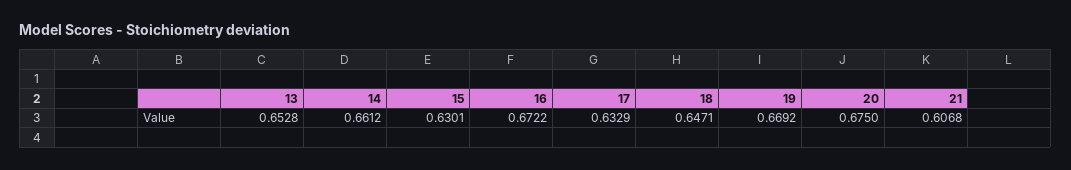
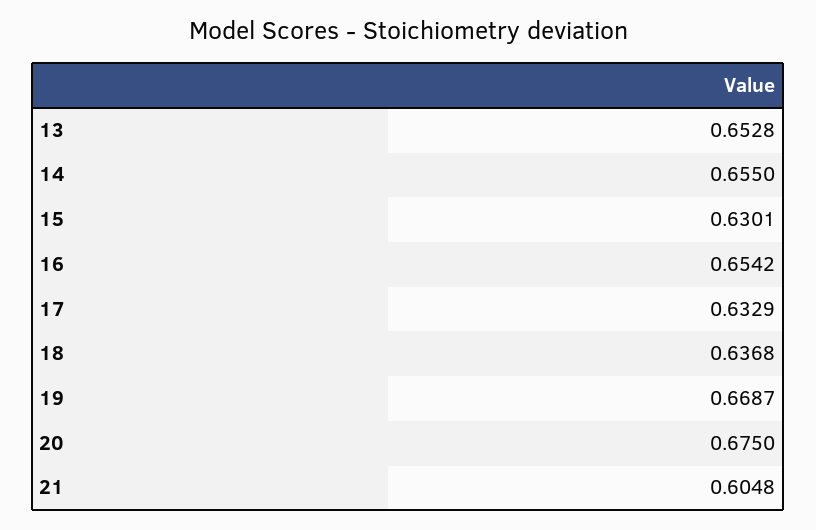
  {
    "13": 0.6528,
-   "14": 0.6612,
+   "14": 0.655,
    "15": 0.6301,
-   "16": 0.6722,
+   "16": 0.6542,
    "17": 0.6329,
-   "18": 0.6471,
+   "18": 0.6368,
-   "19": 0.6692,
+   "19": 0.6687,
    "20": 0.675,
-   "21": 0.6068
+   "21": 0.6048
  }

